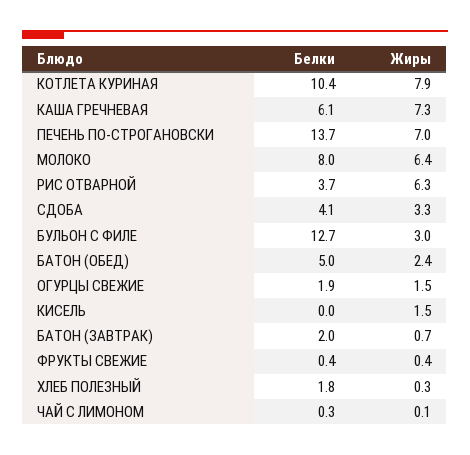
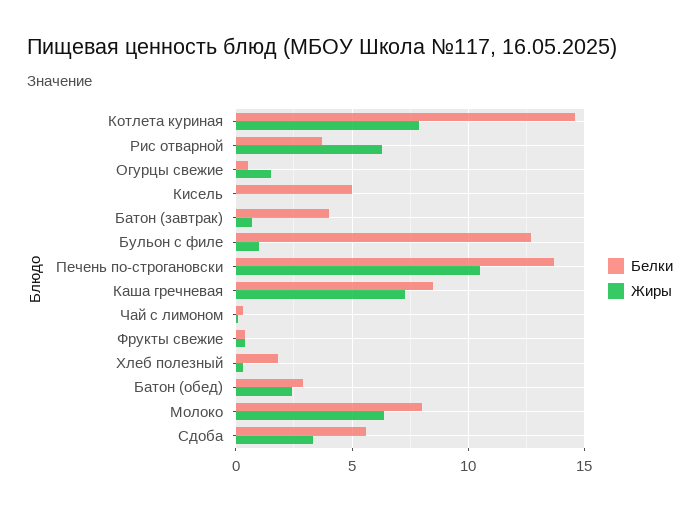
  {
    "Белки": {
-     "КОТЛЕТА КУРИНАЯ": 10.4,
+     "КОТЛЕТА КУРИНАЯ": 14.5,
-     "КАША ГРЕЧНЕВАЯ": 6.1,
+     "КАША ГРЕЧНЕВАЯ": 8.5,
      "ПЕЧЕНЬ ПО-СТРОГАНОВСКИ": 13.7,
      "МОЛОКО": 8,
      "РИС ОТВАРНОЙ": 3.7,
-     "СДОБА": 4.1,
+     "СДОБА": 5.5,
      "БУЛЬОН С ФИЛЕ": 12.7,
-     "БАТОН (ОБЕД)": 5,
+     "БАТОН (ОБЕД)": 3,
-     "ОГУРЦЫ СВЕЖИЕ": 1.9,
+     "ОГУРЦЫ СВЕЖИЕ": 0.5,
-     "КИСЕЛЬ": 0,
+     "КИСЕЛЬ": 5,
-     "БАТОН (ЗАВТРАК)": 2,
+     "БАТОН (ЗАВТРАК)": 4,
      "ФРУКТЫ СВЕЖИЕ": 0.4,
      "ХЛЕБ ПОЛЕЗНЫЙ": 1.8,
      "ЧАЙ С ЛИМОНОМ": 0.3
    },
    "Жиры": {
      "КОТЛЕТА КУРИНАЯ": 7.9,
      "КАША ГРЕЧНЕВАЯ": 7.3,
-     "ПЕЧЕНЬ ПО-СТРОГАНОВСКИ": 7,
+     "ПЕЧЕНЬ ПО-СТРОГАНОВСКИ": 10.5,
      "МОЛОКО": 6.4,
      "РИС ОТВАРНОЙ": 6.3,
      "СДОБА": 3.3,
-     "БУЛЬОН С ФИЛЕ": 3,
+     "БУЛЬОН С ФИЛЕ": 1,
      "БАТОН (ОБЕД)": 2.4,
      "ОГУРЦЫ СВЕЖИЕ": 1.5,
-     "КИСЕЛЬ": 1.5,
+     "КИСЕЛЬ": 0,
      "БАТОН (ЗАВТРАК)": 0.7,
      "ФРУКТЫ СВЕЖИЕ": 0.4,
      "ХЛЕБ ПОЛЕЗНЫЙ": 0.3,
      "ЧАЙ С ЛИМОНОМ": 0.1
    }
  }

